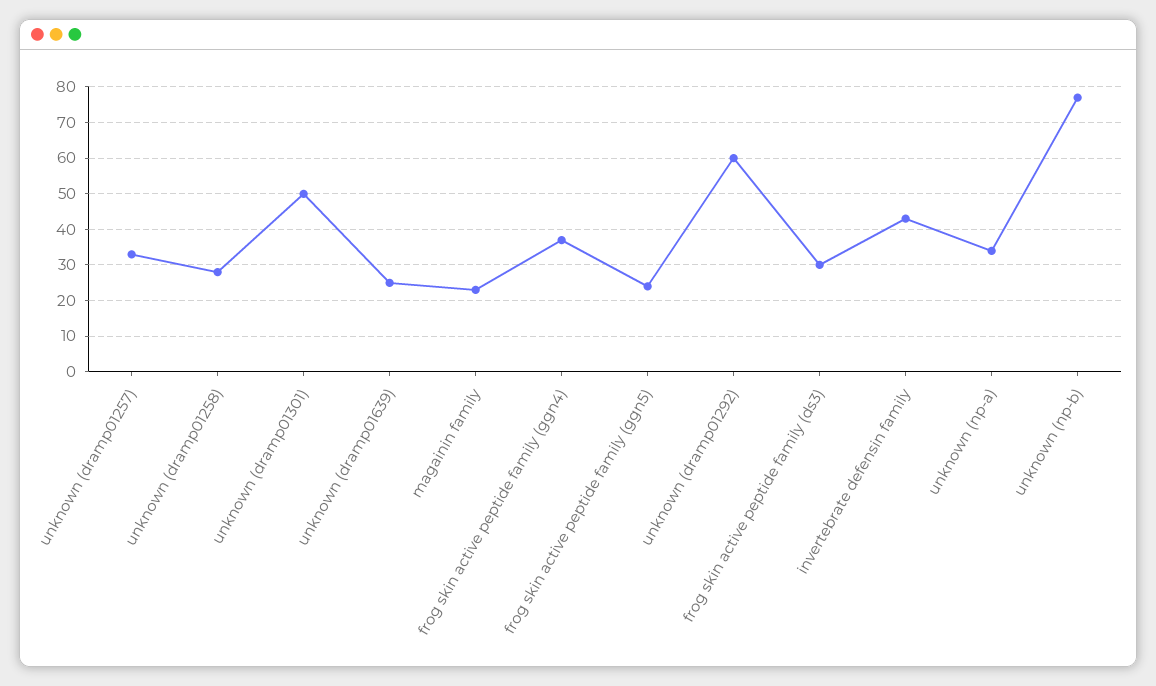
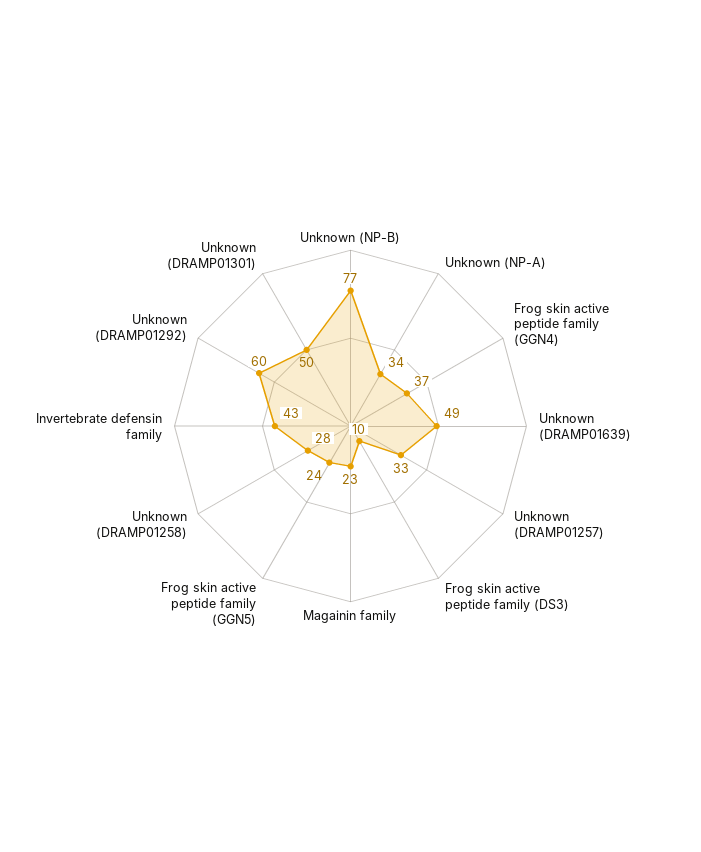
  {
    "unknown (dramp01257)": 33,
    "unknown (dramp01258)": 28,
    "unknown (dramp01301)": 50,
-   "unknown (dramp01639)": 25,
+   "unknown (dramp01639)": 49,
    "magainin family": 23,
    "frog skin active peptide family (ggn4)": 37,
    "frog skin active peptide family (ggn5)": 24,
    "unknown (dramp01292)": 60,
-   "frog skin active peptide family (ds3)": 30,
+   "frog skin active peptide family (ds3)": 10,
    "invertebrate defensin family": 43,
    "unknown (np-a)": 34,
    "unknown (np-b)": 77
  }

